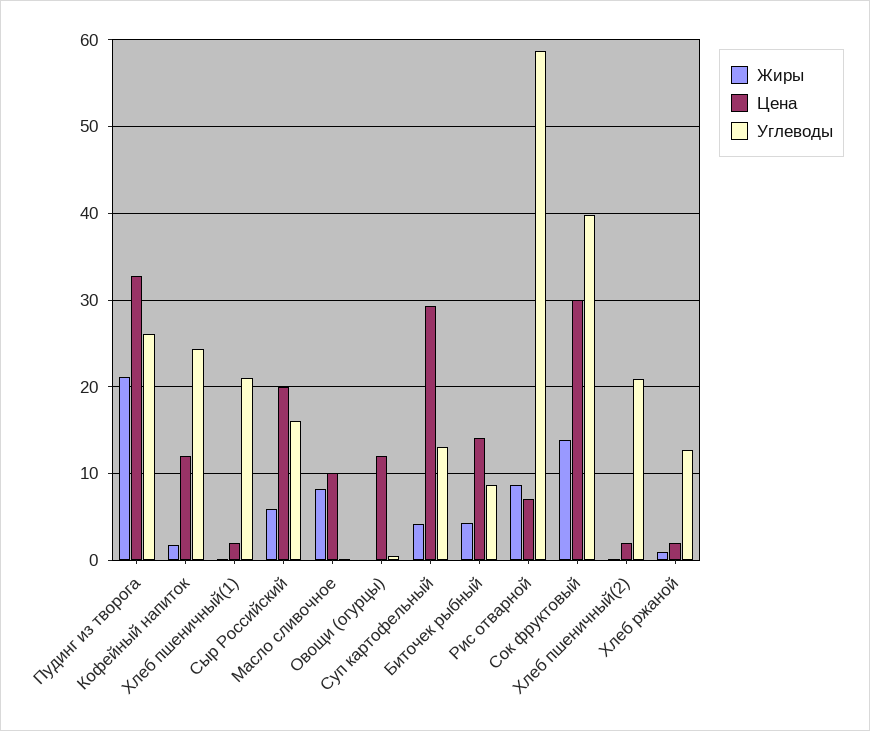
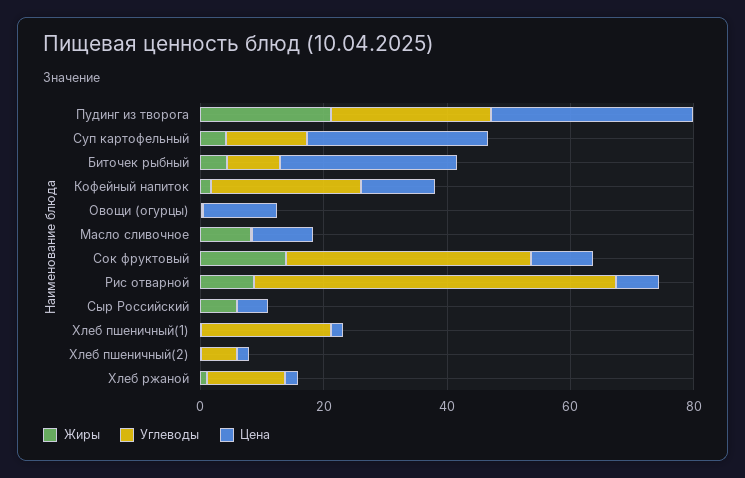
  {
    "Жиры": {
      "Пудинг из творога": 21,
      "Кофейный напиток": 2,
      "Хлеб пшеничный(1)": 0,
      "Сыр Российский": 6,
      "Масло сливочное": 8,
      "Овощи (огурцы)": 0,
      "Суп картофельный": 4,
      "Биточек рыбный": 4,
      "Рис отварной": 9,
      "Сок фруктовый": 14,
      "Хлеб пшеничный(2)": 0,
      "Хлеб ржаной": 1
    },
    "Цена": {
      "Пудинг из творога": 33,
      "Кофейный напиток": 12,
      "Хлеб пшеничный(1)": 2,
-     "Сыр Российский": 20,
+     "Сыр Российский": 5,
      "Масло сливочное": 10,
      "Овощи (огурцы)": 12,
      "Суп картофельный": 29,
-     "Биточек рыбный": 14,
+     "Биточек рыбный": 30,
      "Рис отварной": 7,
-     "Сок фруктовый": 30,
+     "Сок фруктовый": 10,
      "Хлеб пшеничный(2)": 2,
      "Хлеб ржаной": 2
    },
    "Углеводы": {
      "Пудинг из творога": 26,
      "Кофейный напиток": 24,
      "Хлеб пшеничный(1)": 21,
-     "Сыр Российский": 16,
+     "Сыр Российский": 0,
      "Масло сливочное": 0,
      "Овощи (огурцы)": 0,
      "Суп картофельный": 13,
      "Биточек рыбный": 9,
      "Рис отварной": 59,
      "Сок фруктовый": 40,
-     "Хлеб пшеничный(2)": 21,
+     "Хлеб пшеничный(2)": 5,
      "Хлеб ржаной": 13
    }
  }

